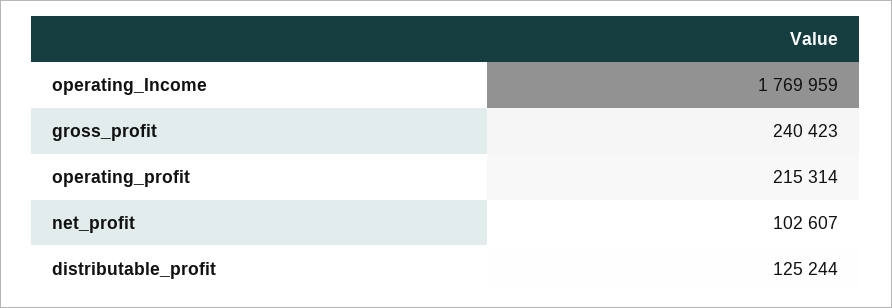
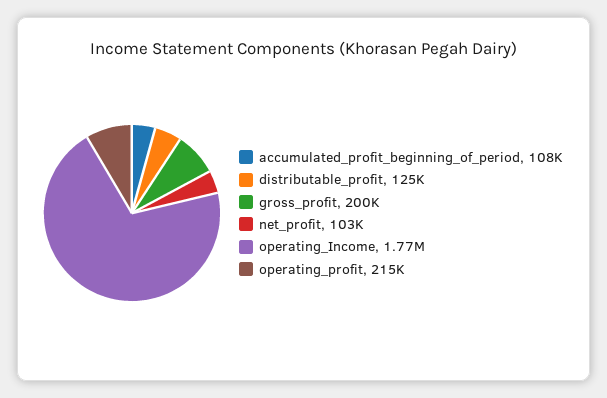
  {
    "operating_Income": 1769959,
-   "gross_profit": 240423,
+   "gross_profit": 200000,
    "operating_profit": 215314,
    "net_profit": 102607,
-   "distributable_profit": 125244
+   "distributable_profit": 125244,
+   "accumulated_profit_beginning_of_period": 108000
  }

